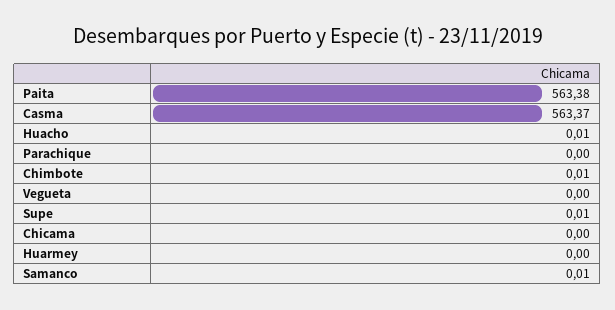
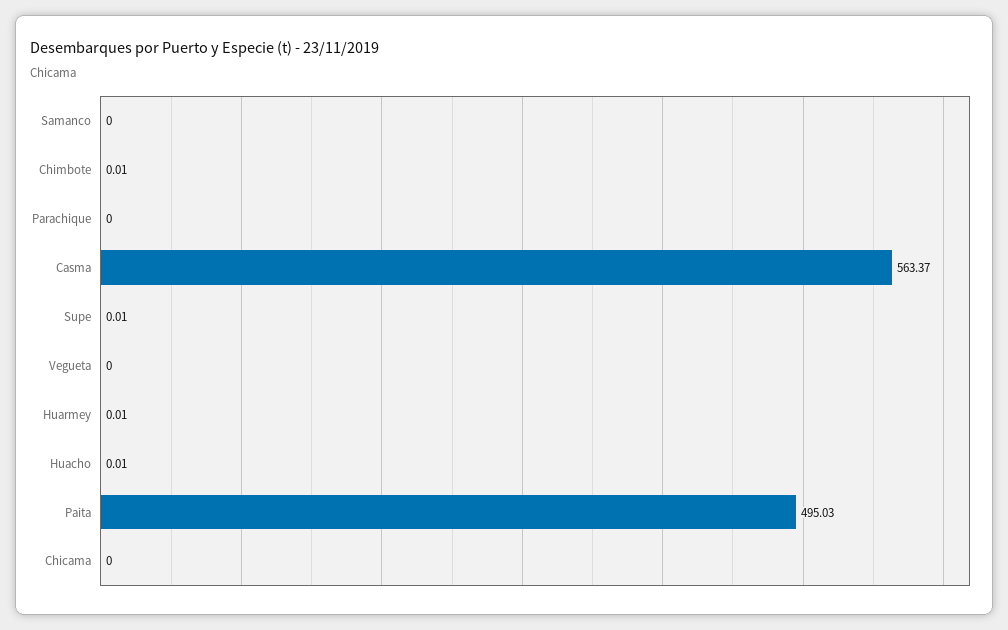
  {
-   "Paita": 563.38,
+   "Paita": 495.03,
    "Casma": 563.37,
    "Huacho": 0.01,
    "Parachique": 0,
    "Chimbote": 0.01,
    "Vegueta": 0,
    "Supe": 0.01,
    "Chicama": 0,
-   "Huarmey": 0,
+   "Huarmey": 0.01,
-   "Samanco": 0.01
+   "Samanco": 0
  }

